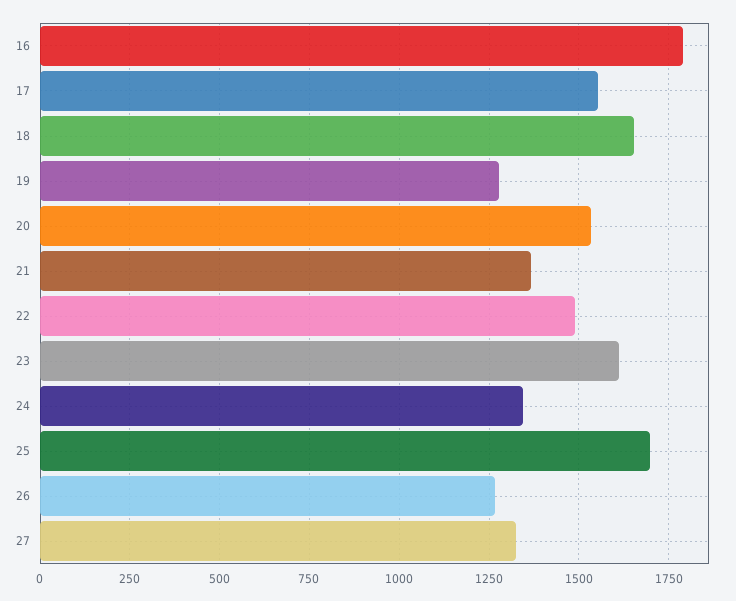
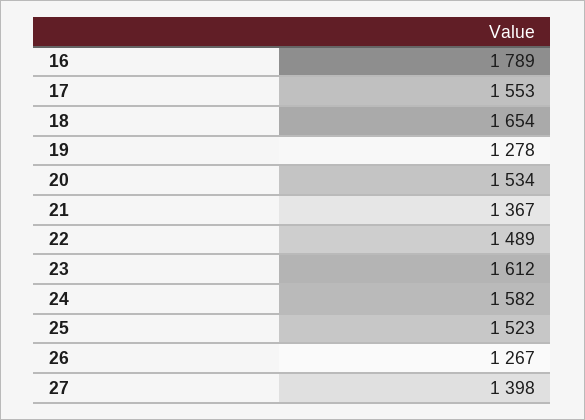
  {
    "16": 1789,
    "17": 1553,
    "18": 1654,
    "19": 1278,
    "20": 1534,
    "21": 1367,
    "22": 1489,
    "23": 1612,
-   "24": 1350,
+   "24": 1582,
-   "25": 1700,
+   "25": 1523,
    "26": 1267,
-   "27": 1325
+   "27": 1398
  }

